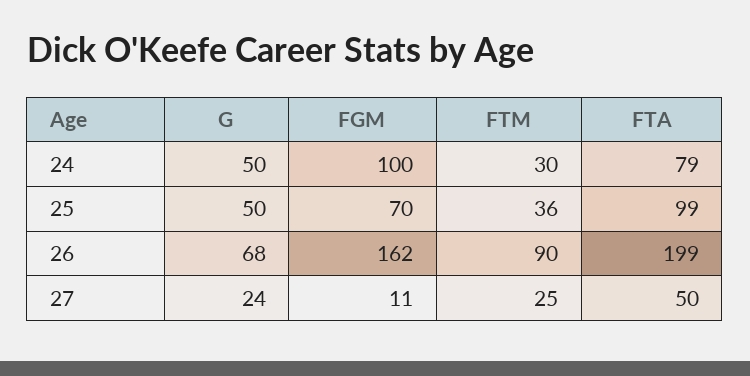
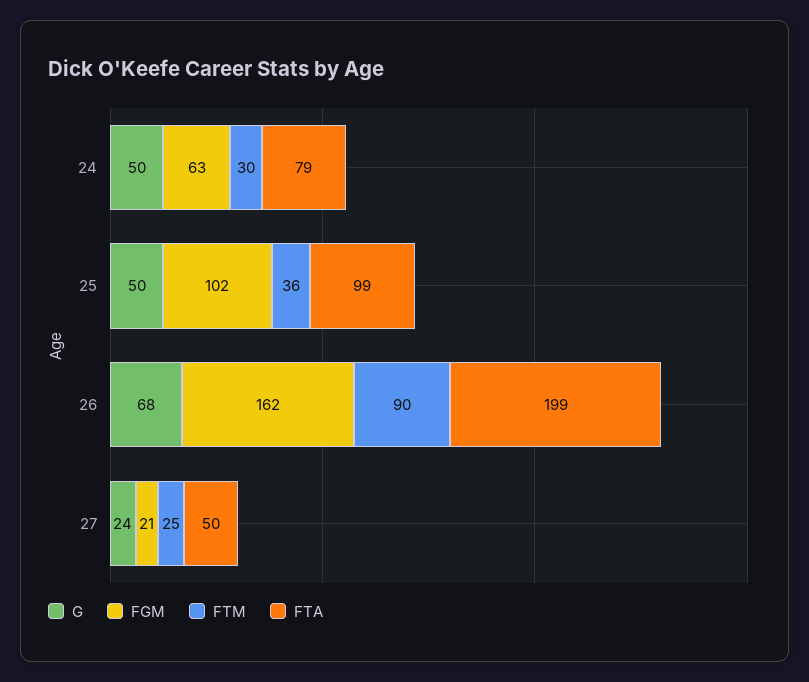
  {
    "G": {
      "24": 50,
      "25": 50,
      "26": 68,
      "27": 24
    },
    "FGM": {
-     "24": 100,
+     "24": 63,
-     "25": 70,
+     "25": 102,
      "26": 162,
-     "27": 11
+     "27": 21
    },
    "FTM": {
      "24": 30,
      "25": 36,
      "26": 90,
      "27": 25
    },
    "FTA": {
      "24": 79,
      "25": 99,
      "26": 199,
      "27": 50
    }
  }

